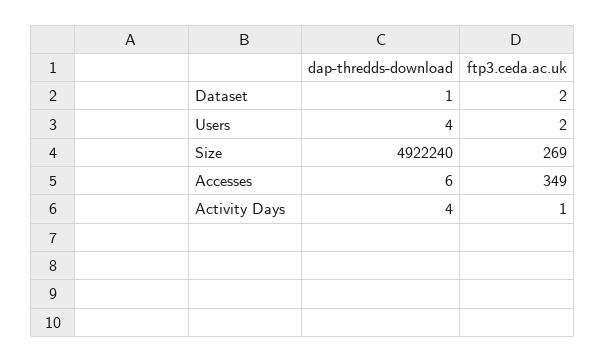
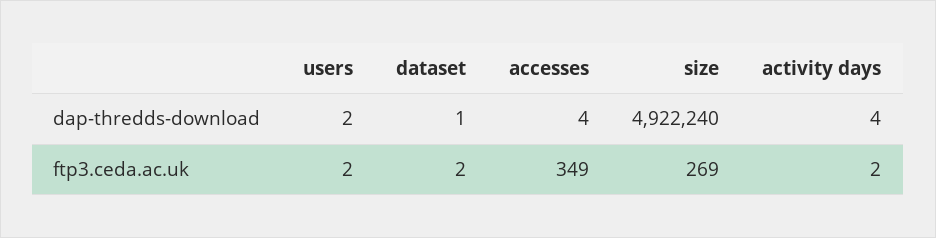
  {
    "dap-thredds-download": {
      "Dataset": 1,
-     "Users": 4,
+     "Users": 2,
      "Size": 4922240,
-     "Accesses": 6,
+     "Accesses": 4,
      "Activity Days": 4
    },
    "ftp3.ceda.ac.uk": {
      "Dataset": 2,
      "Users": 2,
      "Size": 269,
      "Accesses": 349,
-     "Activity Days": 1
+     "Activity Days": 2
    }
  }

